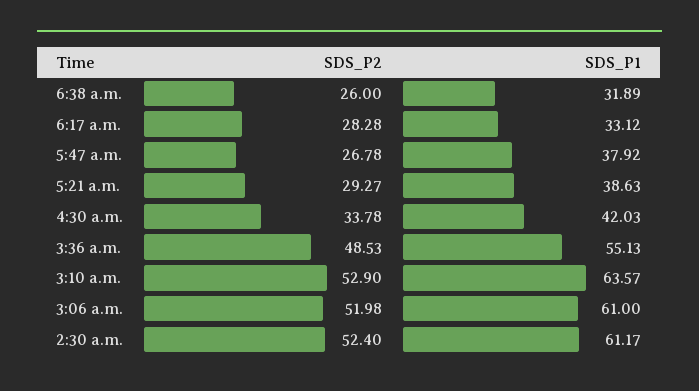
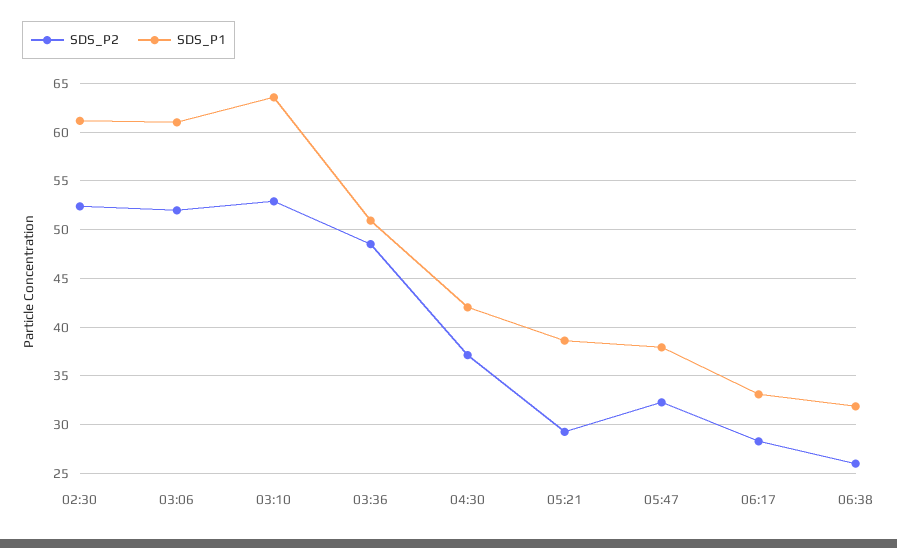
  {
    "SDS_P2": {
      "6:38 a.m.": 26,
      "6:17 a.m.": 28.28,
-     "5:47 a.m.": 26.78,
+     "5:47 a.m.": 32,
      "5:21 a.m.": 29.27,
-     "4:30 a.m.": 33.78,
+     "4:30 a.m.": 37,
      "3:36 a.m.": 48.53,
      "3:10 a.m.": 52.9,
      "3:06 a.m.": 51.98,
      "2:30 a.m.": 52.4
    },
    "SDS_P1": {
      "6:38 a.m.": 31.89,
      "6:17 a.m.": 33.12,
      "5:47 a.m.": 37.92,
      "5:21 a.m.": 38.63,
      "4:30 a.m.": 42.03,
-     "3:36 a.m.": 55.13,
+     "3:36 a.m.": 51,
      "3:10 a.m.": 63.57,
      "3:06 a.m.": 61,
      "2:30 a.m.": 61.17
    }
  }

